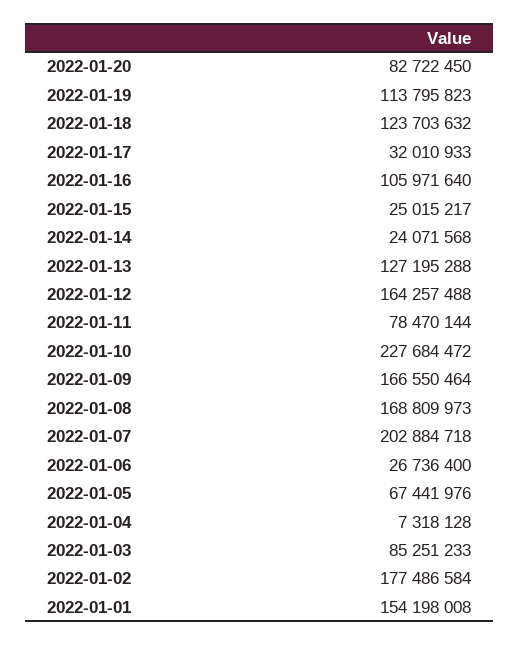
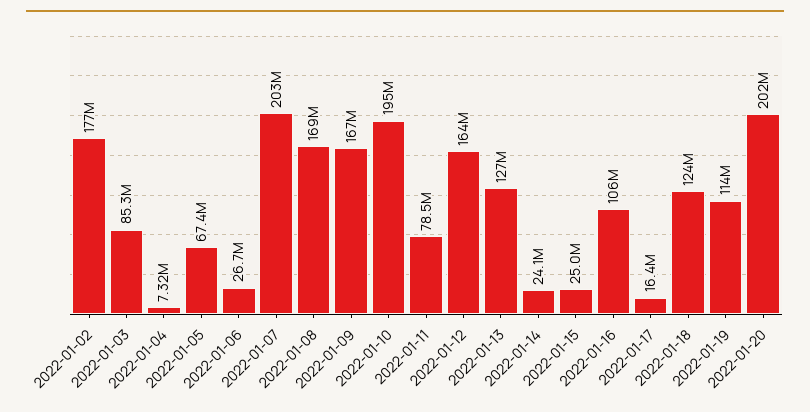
  {
-   "2022-01-20": 82722450,
+   "2022-01-20": 202000000,
    "2022-01-19": 113795823,
    "2022-01-18": 123703632,
-   "2022-01-17": 32010933,
+   "2022-01-17": 16400000,
    "2022-01-16": 105971640,
    "2022-01-15": 25015217,
    "2022-01-14": 24071568,
    "2022-01-13": 127195288,
    "2022-01-12": 164257488,
    "2022-01-11": 78470144,
-   "2022-01-10": 227684472,
+   "2022-01-10": 195000000,
    "2022-01-09": 166550464,
    "2022-01-08": 168809973,
    "2022-01-07": 202884718,
    "2022-01-06": 26736400,
    "2022-01-05": 67441976,
    "2022-01-04": 7318128,
    "2022-01-03": 85251233,
-   "2022-01-02": 177486584,
+   "2022-01-02": 177486584
-   "2022-01-01": 154198008
  }

